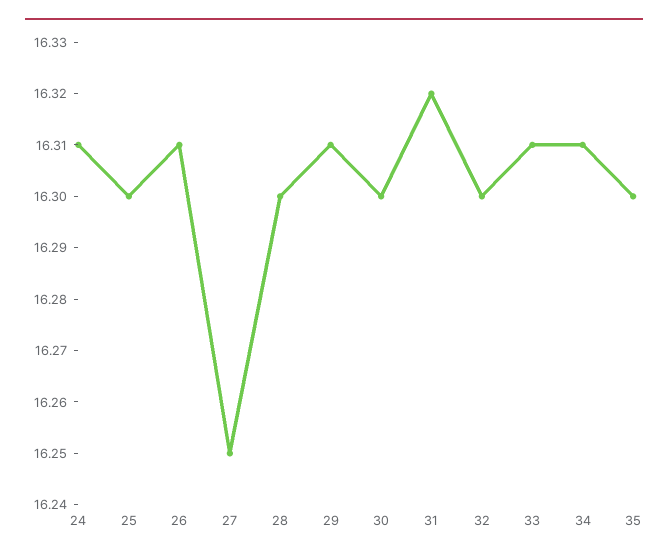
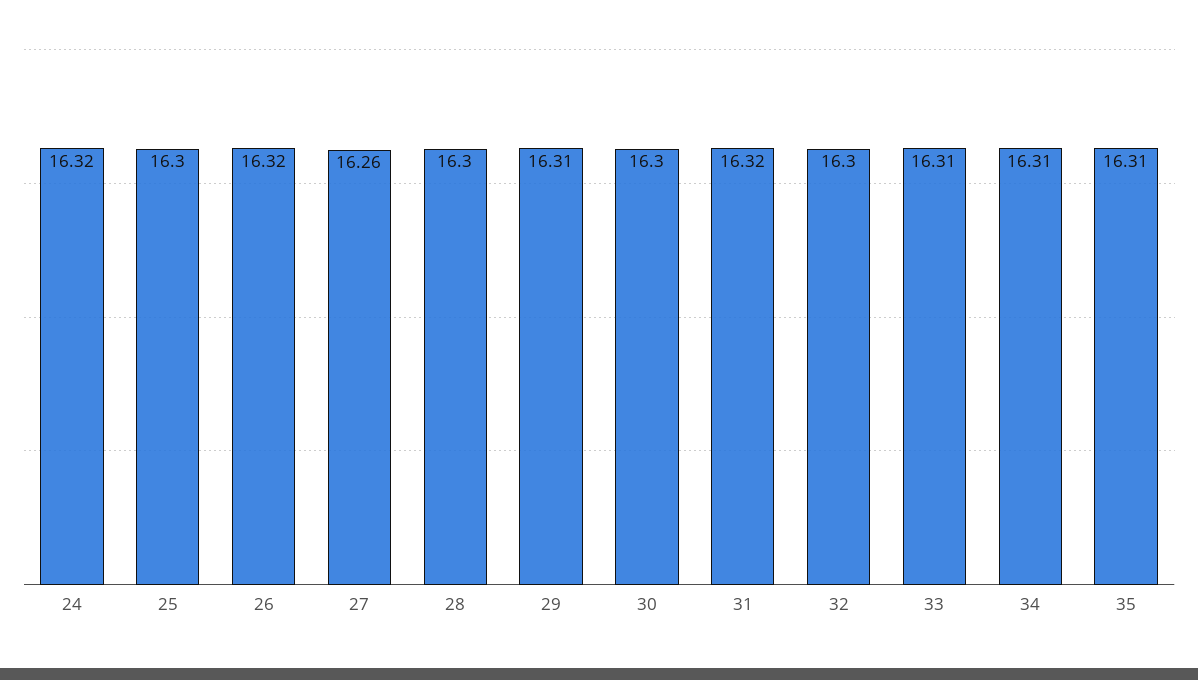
  {
-   "24": 16.31,
+   "24": 16.32,
    "25": 16.3,
-   "26": 16.31,
+   "26": 16.32,
-   "27": 16.25,
+   "27": 16.26,
    "28": 16.3,
    "29": 16.31,
    "30": 16.3,
    "31": 16.32,
    "32": 16.3,
    "33": 16.31,
    "34": 16.31,
-   "35": 16.3
+   "35": 16.31
  }

